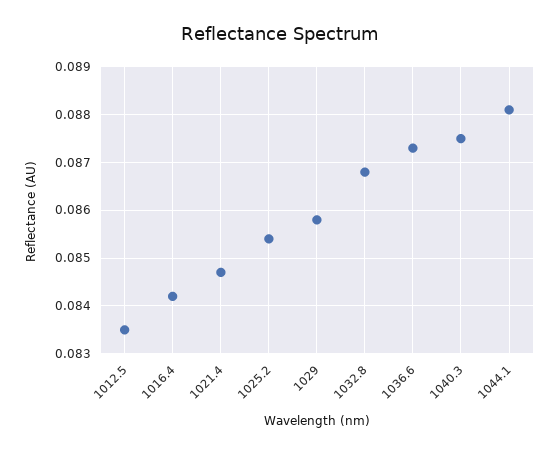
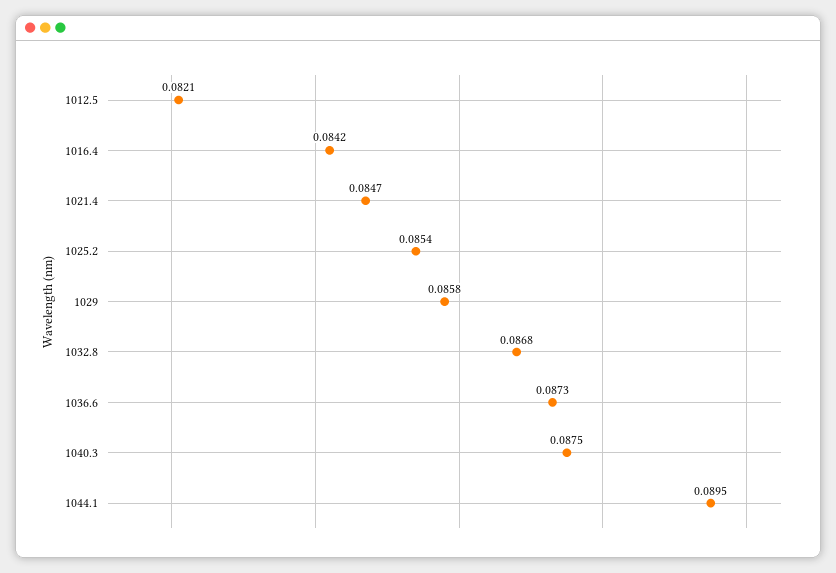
  {
-   "1012.5": 0.0835,
+   "1012.5": 0.0821,
    "1016.4": 0.0842,
    "1021.4": 0.0847,
    "1025.2": 0.0854,
    "1029": 0.0858,
    "1032.8": 0.0868,
    "1036.6": 0.0873,
    "1040.3": 0.0875,
-   "1044.1": 0.088
+   "1044.1": 0.0895
  }

